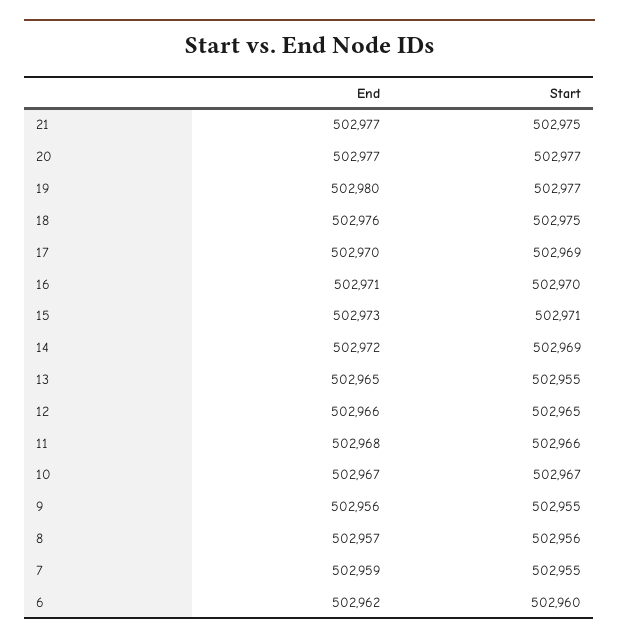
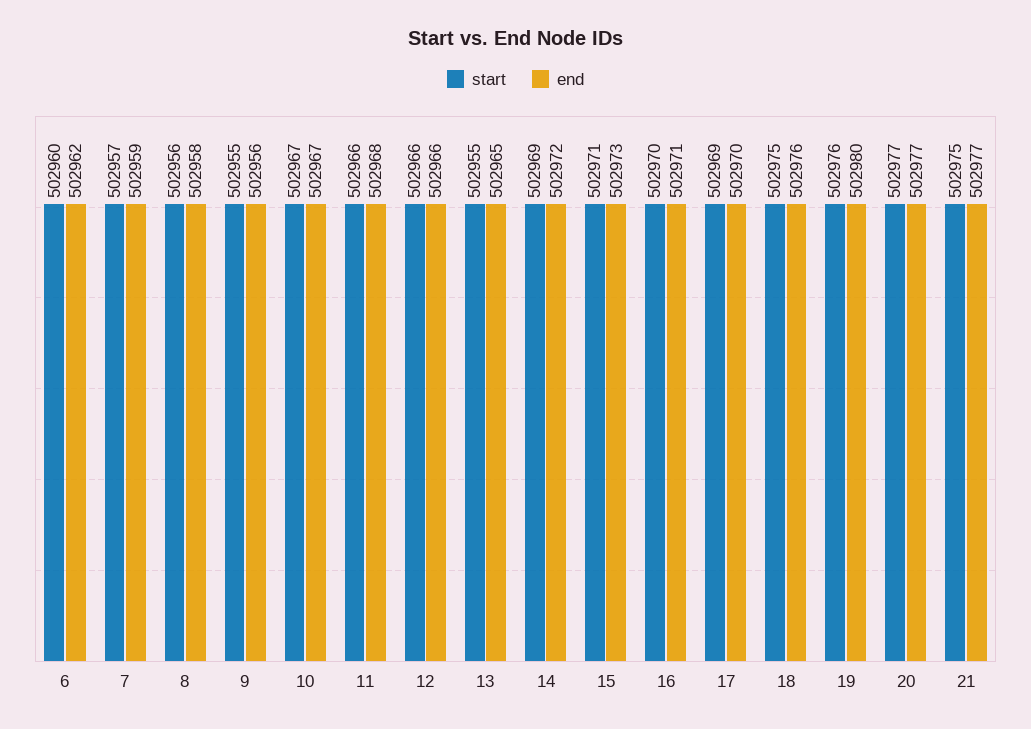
  {
    "End": {
      "21": 502977,
      "20": 502977,
      "19": 502980,
      "18": 502976,
      "17": 502970,
      "16": 502971,
      "15": 502973,
      "14": 502972,
      "13": 502965,
      "12": 502966,
      "11": 502968,
      "10": 502967,
      "9": 502956,
-     "8": 502957,
+     "8": 502958,
      "7": 502959,
      "6": 502962
    },
    "Start": {
      "21": 502975,
      "20": 502977,
-     "19": 502977,
+     "19": 502976,
      "18": 502975,
      "17": 502969,
      "16": 502970,
      "15": 502971,
      "14": 502969,
      "13": 502955,
-     "12": 502965,
+     "12": 502966,
      "11": 502966,
      "10": 502967,
      "9": 502955,
      "8": 502956,
-     "7": 502955,
+     "7": 502957,
      "6": 502960
    }
  }

